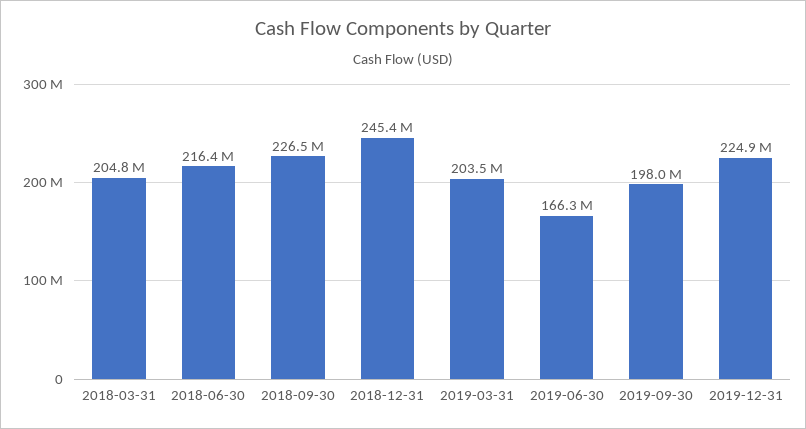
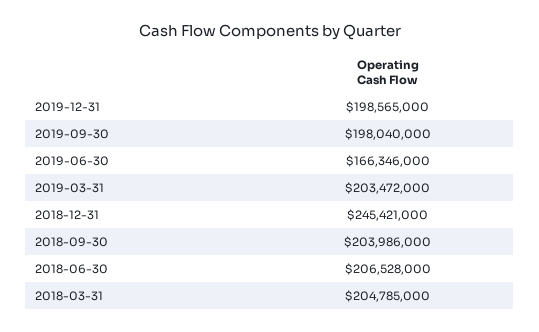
  {
    "2018-03-31": 204785000,
-   "2018-06-30": 216400000,
+   "2018-06-30": 206528000,
-   "2018-09-30": 226500000,
+   "2018-09-30": 203986000,
    "2018-12-31": 245421000,
    "2019-03-31": 203472000,
    "2019-06-30": 166346000,
    "2019-09-30": 198040000,
-   "2019-12-31": 224900000
+   "2019-12-31": 198565000
  }

